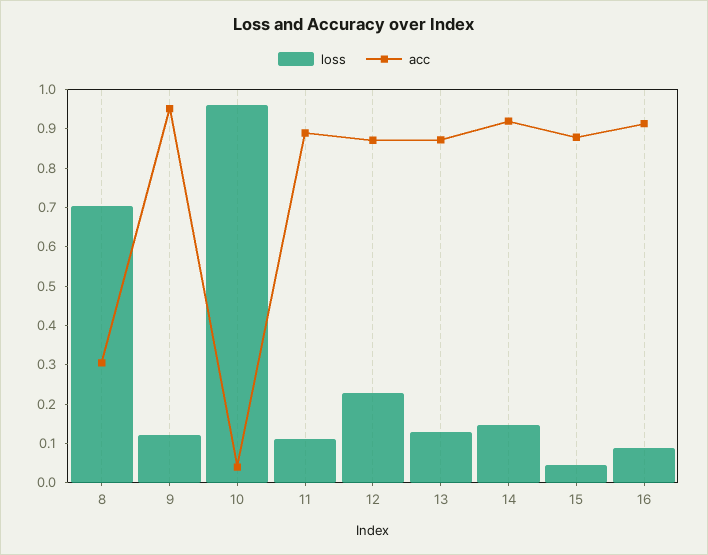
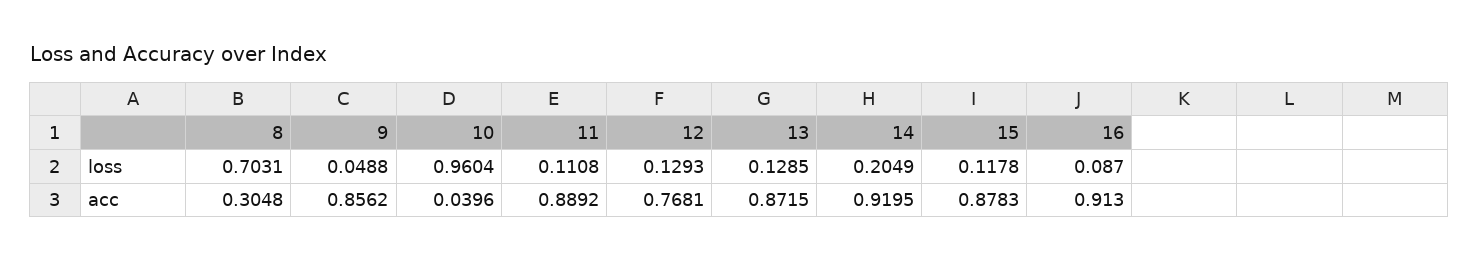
  {
    "loss": {
      "8": 0.7031,
-     "9": 0.125,
+     "9": 0.0488,
      "10": 0.9604,
      "11": 0.1108,
-     "12": 0.225,
+     "12": 0.1293,
      "13": 0.1285,
-     "14": 0.15,
+     "14": 0.2049,
-     "15": 0.05,
+     "15": 0.1178,
      "16": 0.087
    },
    "acc": {
      "8": 0.3048,
-     "9": 0.95,
+     "9": 0.8562,
      "10": 0.0396,
      "11": 0.8892,
-     "12": 0.875,
+     "12": 0.7681,
      "13": 0.8715,
      "14": 0.9195,
      "15": 0.8783,
      "16": 0.913
    }
  }

